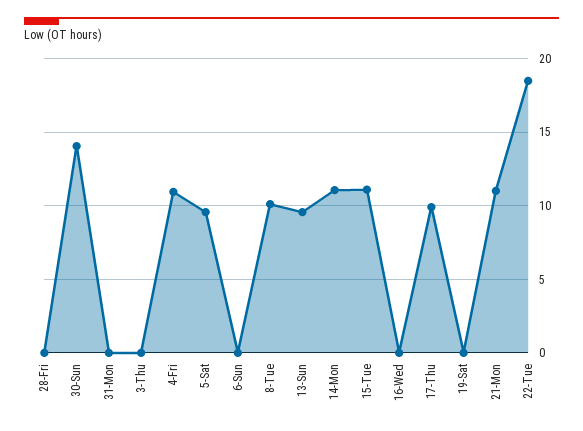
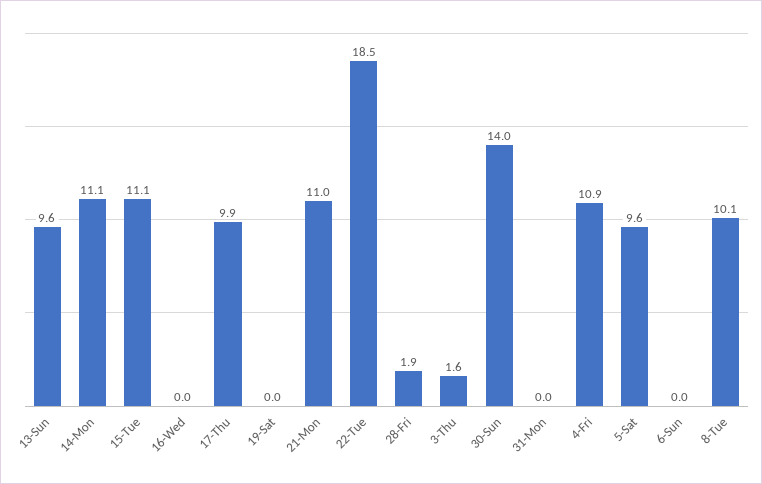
  {
-   "28-Fri": 0,
+   "28-Fri": 1.9,
    "30-Sun": 14,
    "31-Mon": 0,
-   "3-Thu": 0,
+   "3-Thu": 1.6,
    "4-Fri": 10.9,
    "5-Sat": 9.6,
    "6-Sun": 0,
    "8-Tue": 10.1,
    "13-Sun": 9.6,
    "14-Mon": 11.1,
    "15-Tue": 11.1,
    "16-Wed": 0,
    "17-Thu": 9.9,
    "19-Sat": 0,
    "21-Mon": 11,
    "22-Tue": 18.5
  }

